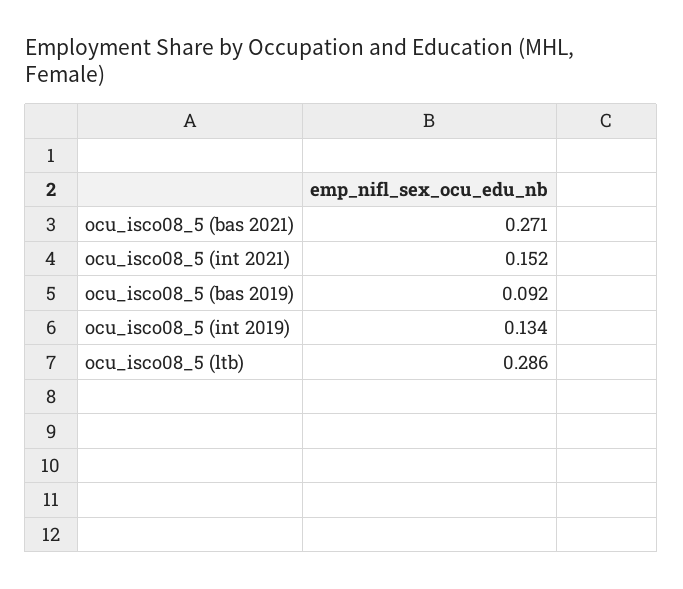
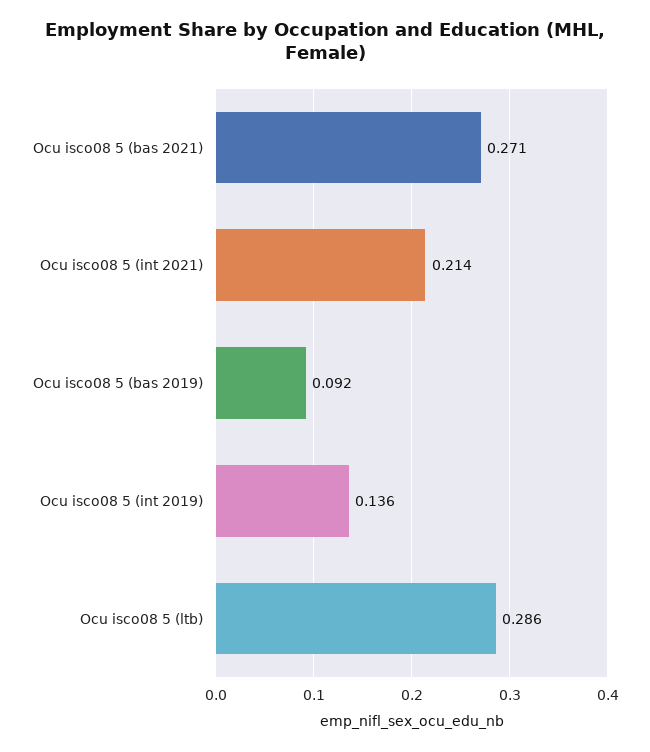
  {
    "ocu_isco08_5 (bas 2021)": 0.271,
-   "ocu_isco08_5 (int 2021)": 0.152,
+   "ocu_isco08_5 (int 2021)": 0.214,
    "ocu_isco08_5 (bas 2019)": 0.092,
-   "ocu_isco08_5 (int 2019)": 0.134,
+   "ocu_isco08_5 (int 2019)": 0.136,
    "ocu_isco08_5 (ltb)": 0.286
  }

